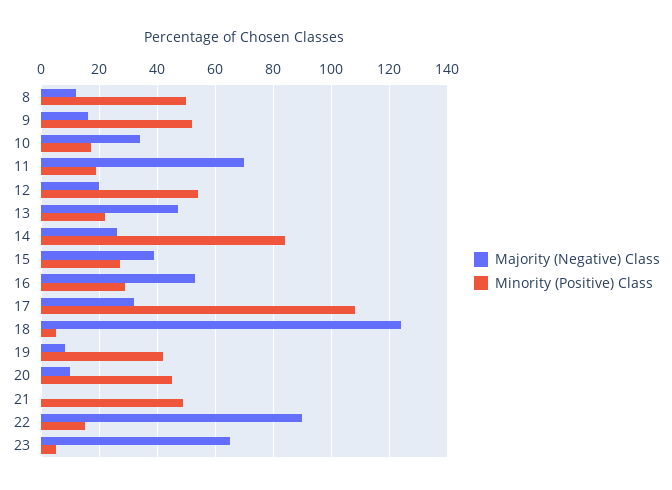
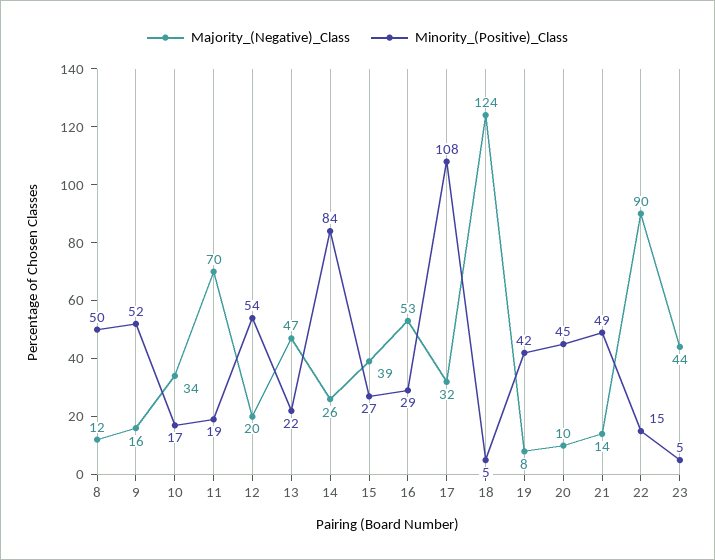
  {
    "Majority (Negative) Class": {
      "8": 12,
      "9": 16,
      "10": 34,
      "11": 70,
      "12": 20,
      "13": 47,
      "14": 26,
      "15": 39,
      "16": 53,
      "17": 32,
      "18": 124,
      "19": 8,
      "20": 10,
-     "21": 0,
+     "21": 14,
      "22": 90,
-     "23": 65
+     "23": 44
    },
    "Minority (Positive) Class": {
      "8": 50,
      "9": 52,
      "10": 17,
      "11": 19,
      "12": 54,
      "13": 22,
      "14": 84,
      "15": 27,
      "16": 29,
      "17": 108,
      "18": 5,
      "19": 42,
      "20": 45,
      "21": 49,
      "22": 15,
      "23": 5
    }
  }

